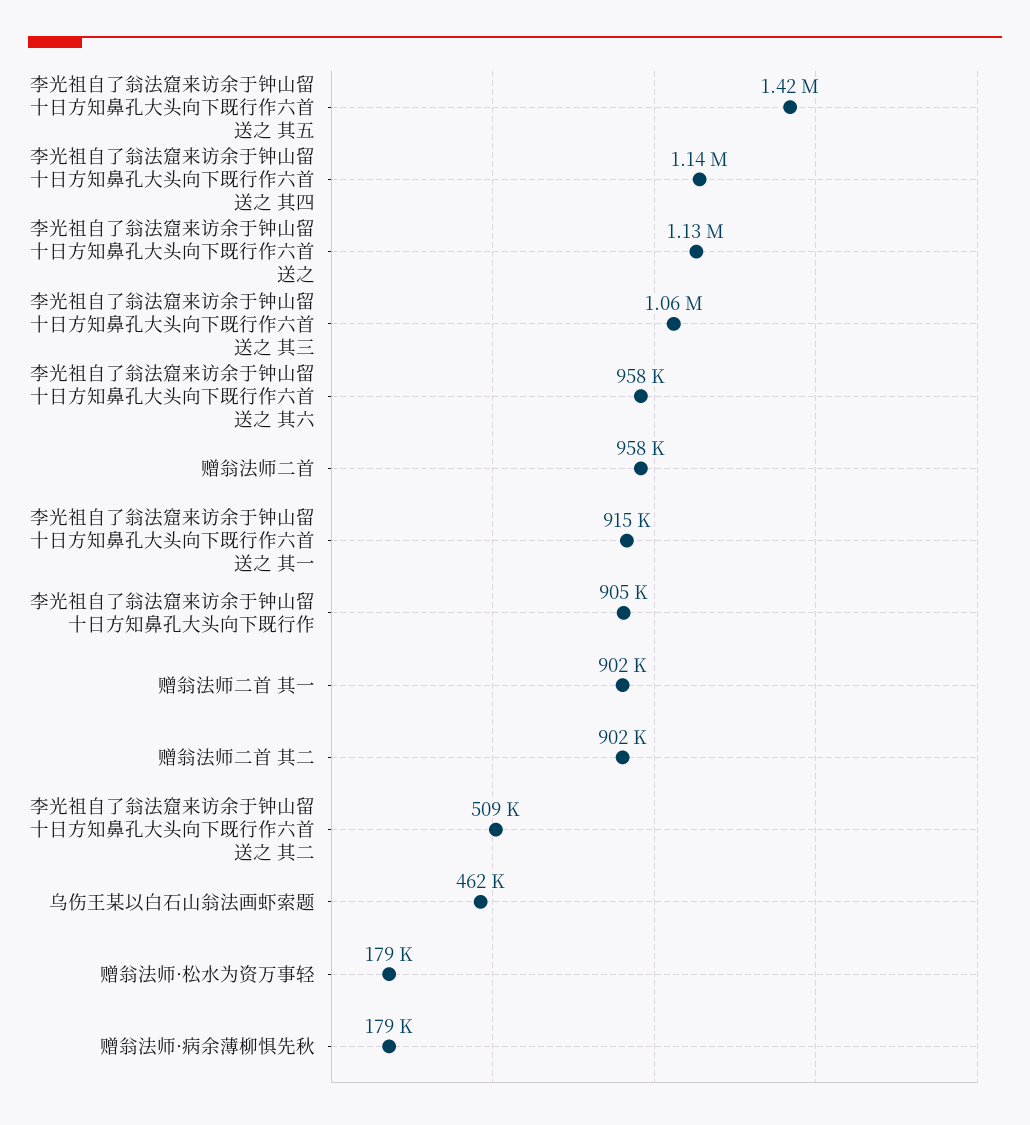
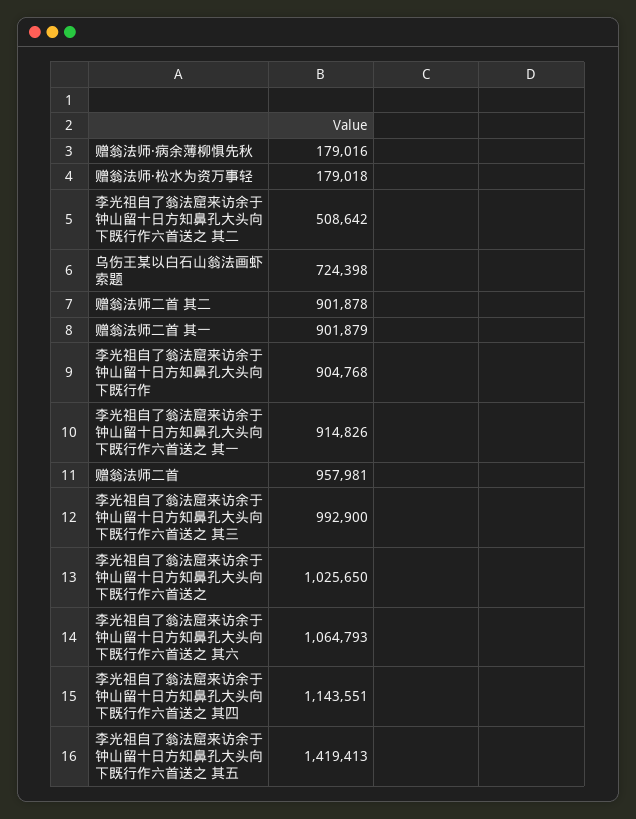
  {
    "李光祖自了翁法窟来访余于钟山留十日方知鼻孔大头向下既行作六首送之 其五": 1419413,
    "李光祖自了翁法窟来访余于钟山留十日方知鼻孔大头向下既行作六首送之 其四": 1143551,
-   "李光祖自了翁法窟来访余于钟山留十日方知鼻孔大头向下既行作六首送之": 1130000,
+   "李光祖自了翁法窟来访余于钟山留十日方知鼻孔大头向下既行作六首送之": 1025650,
-   "李光祖自了翁法窟来访余于钟山留十日方知鼻孔大头向下既行作六首送之 其三": 1060000,
+   "李光祖自了翁法窟来访余于钟山留十日方知鼻孔大头向下既行作六首送之 其三": 992900,
-   "李光祖自了翁法窟来访余于钟山留十日方知鼻孔大头向下既行作六首送之 其六": 958000,
+   "李光祖自了翁法窟来访余于钟山留十日方知鼻孔大头向下既行作六首送之 其六": 1064793,
    "赠翁法师二首": 957981,
    "李光祖自了翁法窟来访余于钟山留十日方知鼻孔大头向下既行作六首送之 其一": 914826,
    "李光祖自了翁法窟来访余于钟山留十日方知鼻孔大头向下既行作": 904768,
    "赠翁法师二首 其一": 901879,
    "赠翁法师二首 其二": 901878,
    "李光祖自了翁法窟来访余于钟山留十日方知鼻孔大头向下既行作六首送之 其二": 508642,
-   "乌伤王某以白石山翁法画虾索题": 462000,
+   "乌伤王某以白石山翁法画虾索题": 724398,
    "赠翁法师·松水为资万事轻": 179018,
    "赠翁法师·病余薄柳惧先秋": 179016
  }

